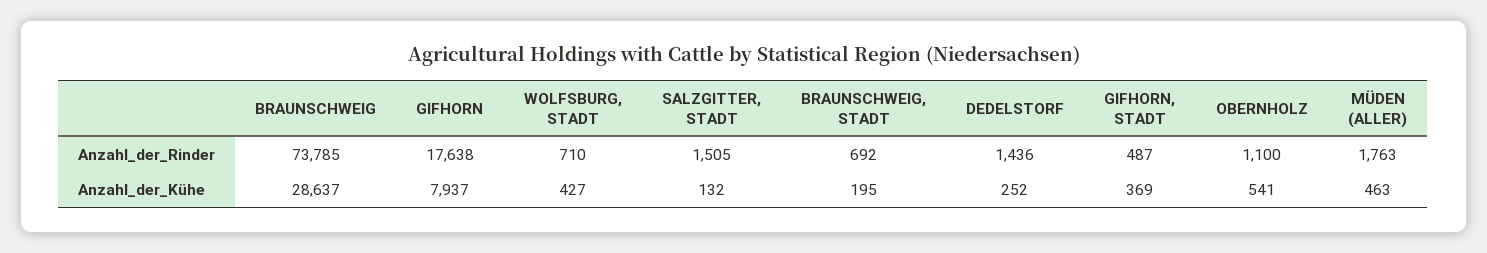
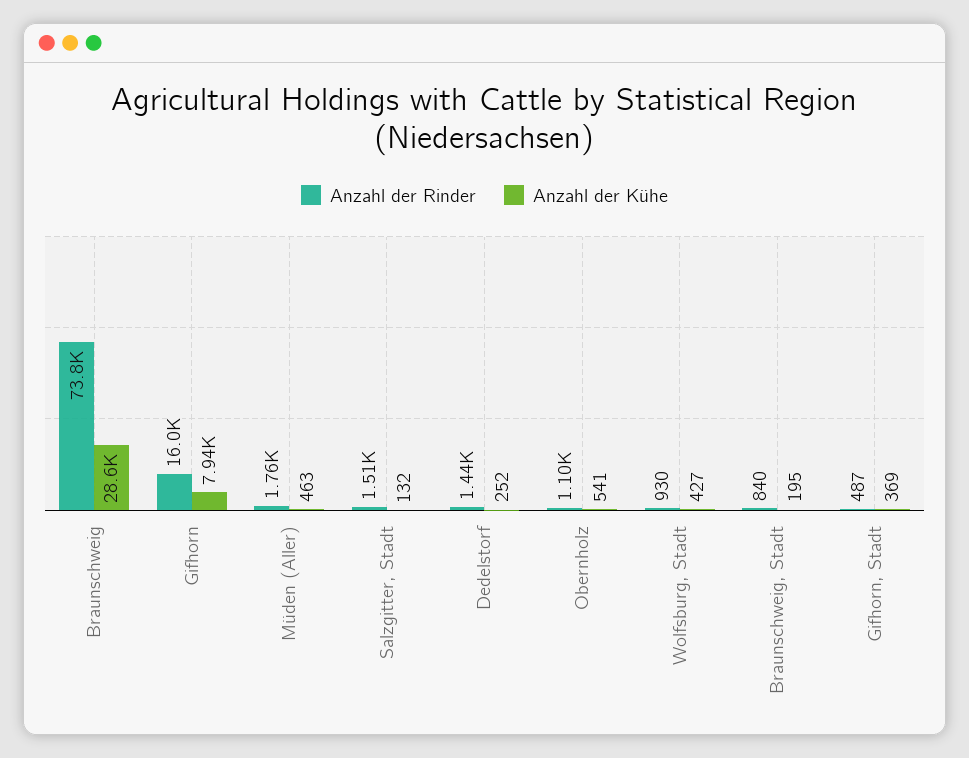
  {
    "Anzahl_der_Rinder": {
      "BRAUNSCHWEIG": 73785,
-     "GIFHORN": 17638,
+     "GIFHORN": 16000,
-     "WOLFSBURG, STADT": 710,
+     "WOLFSBURG, STADT": 930,
      "SALZGITTER, STADT": 1505,
-     "BRAUNSCHWEIG, STADT": 692,
+     "BRAUNSCHWEIG, STADT": 840,
      "DEDELSTORF": 1436,
      "GIFHORN, STADT": 487,
      "OBERNHOLZ": 1100,
      "MÜDEN (ALLER)": 1763
    },
    "Anzahl_der_Kühe": {
      "BRAUNSCHWEIG": 28637,
      "GIFHORN": 7937,
      "WOLFSBURG, STADT": 427,
      "SALZGITTER, STADT": 132,
      "BRAUNSCHWEIG, STADT": 195,
      "DEDELSTORF": 252,
      "GIFHORN, STADT": 369,
      "OBERNHOLZ": 541,
      "MÜDEN (ALLER)": 463
    }
  }

